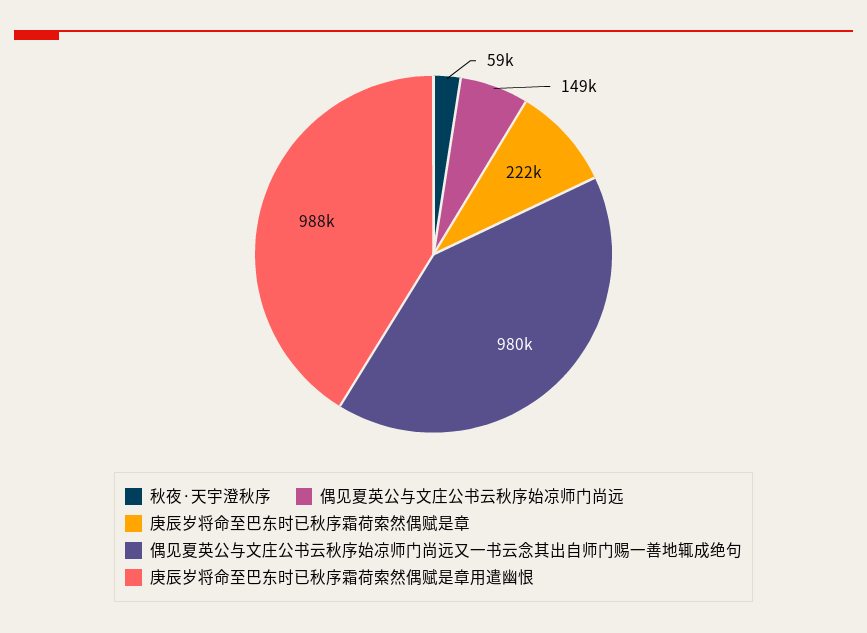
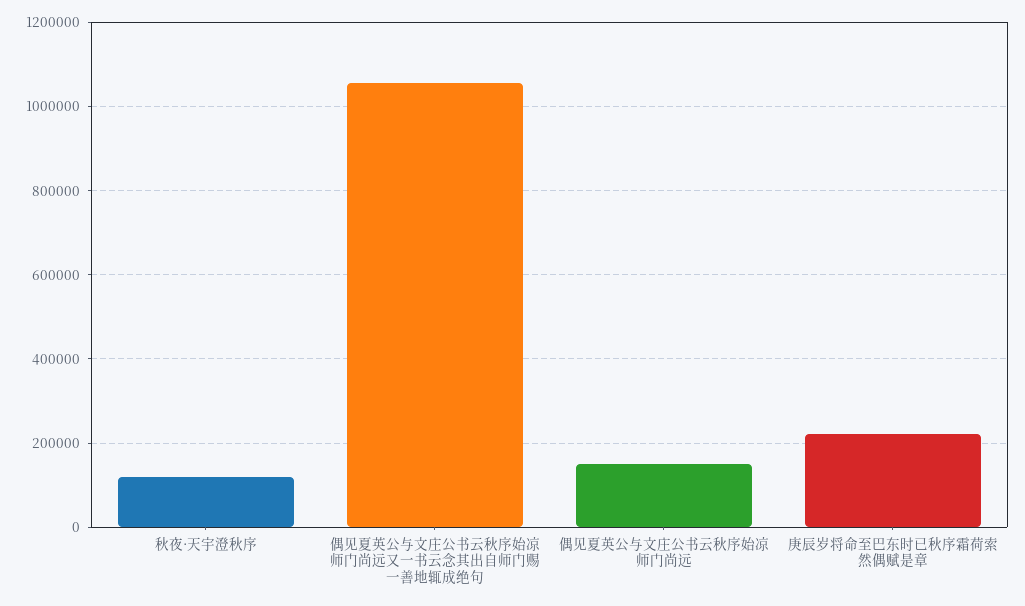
  {
-   "秋夜·天宇澄秋序": 59000,
+   "秋夜·天宇澄秋序": 120000,
    "偶见夏英公与文庄公书云秋序始凉师门尚远": 149000,
    "庚辰岁将命至巴东时已秋序霜荷索然偶赋是章": 222000,
-   "偶见夏英公与文庄公书云秋序始凉师门尚远又一书云念其出自师门赐一善地辄成绝句": 980000,
+   "偶见夏英公与文庄公书云秋序始凉师门尚远又一书云念其出自师门赐一善地辄成绝句": 1060000
-   "庚辰岁将命至巴东时已秋序霜荷索然偶赋是章用遣幽恨": 988000
  }

